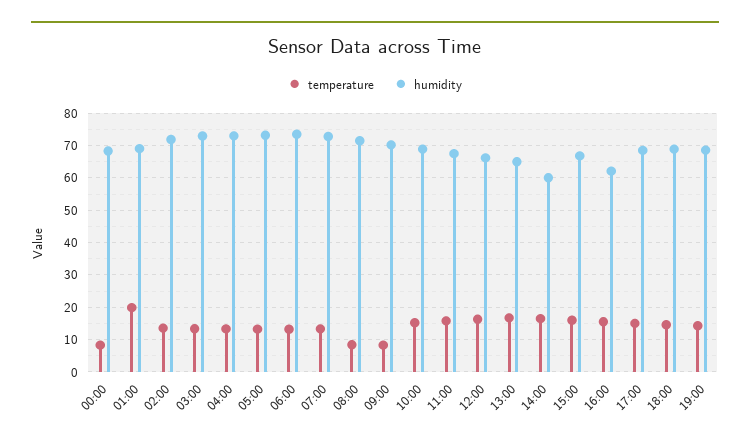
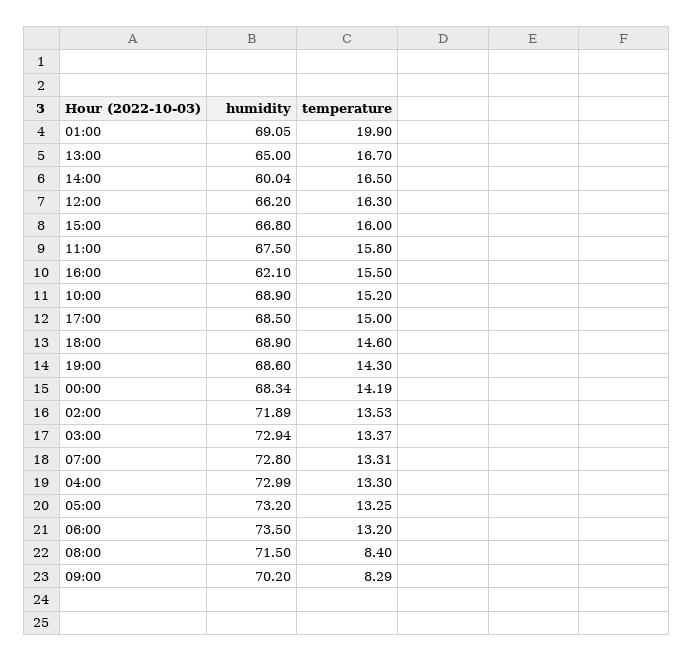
  {
    "temperature": {
-     "00:00": 8,
+     "00:00": 14.19,
      "01:00": 19.9,
      "02:00": 13.53,
      "03:00": 13.37,
      "04:00": 13.3,
      "05:00": 13.25,
      "06:00": 13.2,
      "07:00": 13.31,
      "08:00": 8.4,
      "09:00": 8.29,
      "10:00": 15.2,
      "11:00": 15.8,
      "12:00": 16.3,
      "13:00": 16.7,
      "14:00": 16.5,
      "15:00": 16,
      "16:00": 15.5,
      "17:00": 15,
      "18:00": 14.6,
      "19:00": 14.3
    },
    "humidity": {
      "00:00": 68.34,
      "01:00": 69.05,
      "02:00": 71.89,
      "03:00": 72.94,
      "04:00": 72.99,
      "05:00": 73.2,
      "06:00": 73.5,
      "07:00": 72.8,
      "08:00": 71.5,
      "09:00": 70.2,
      "10:00": 68.9,
      "11:00": 67.5,
      "12:00": 66.2,
      "13:00": 65,
      "14:00": 60.04,
      "15:00": 66.8,
      "16:00": 62.1,
      "17:00": 68.5,
      "18:00": 68.9,
      "19:00": 68.6
    }
  }

